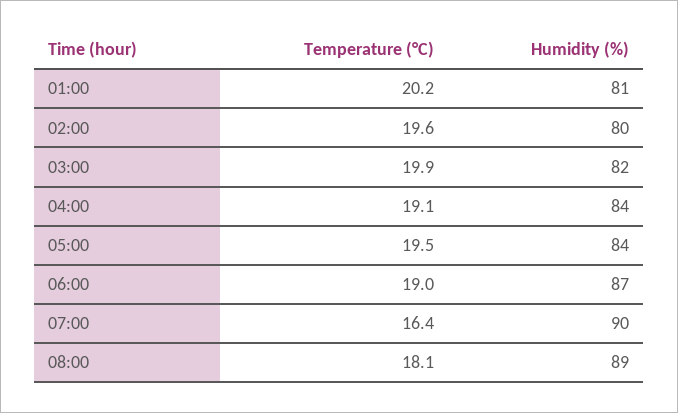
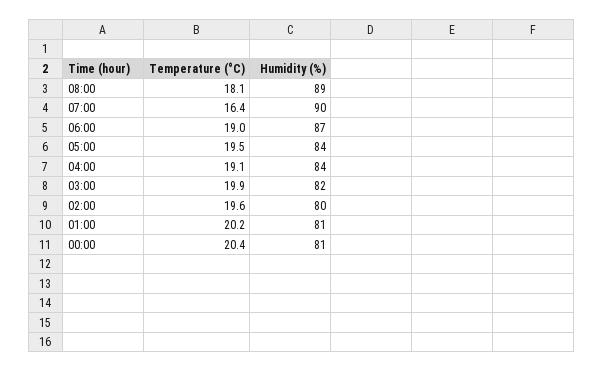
  {
    "Temperature (°C)": {
      "01:00": 20.2,
      "02:00": 19.6,
      "03:00": 19.9,
      "04:00": 19.1,
      "05:00": 19.5,
      "06:00": 19,
      "07:00": 16.4,
-     "08:00": 18.1
+     "08:00": 18.1,
+     "00:00": 20.4
    },
    "Humidity (%)": {
      "01:00": 81,
      "02:00": 80,
      "03:00": 82,
      "04:00": 84,
      "05:00": 84,
      "06:00": 87,
      "07:00": 90,
-     "08:00": 89
+     "08:00": 89,
+     "00:00": 81
    }
  }

